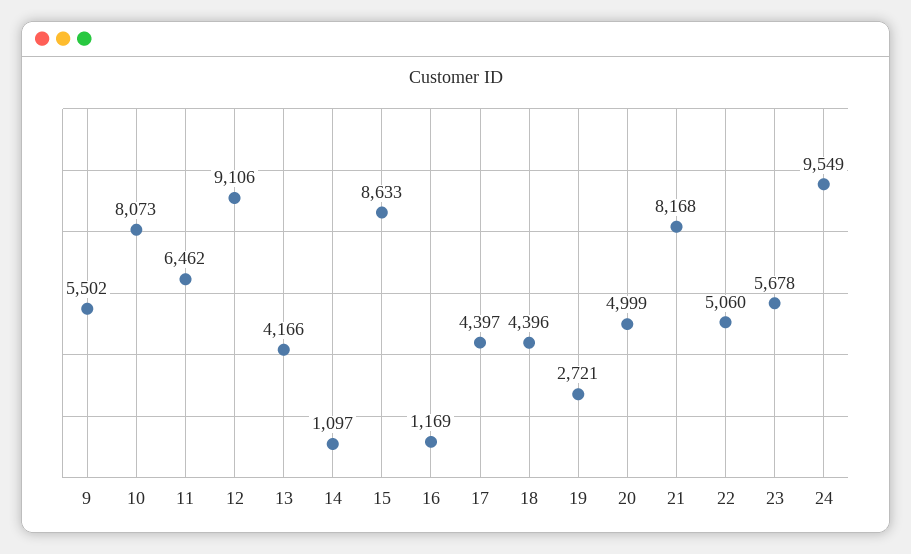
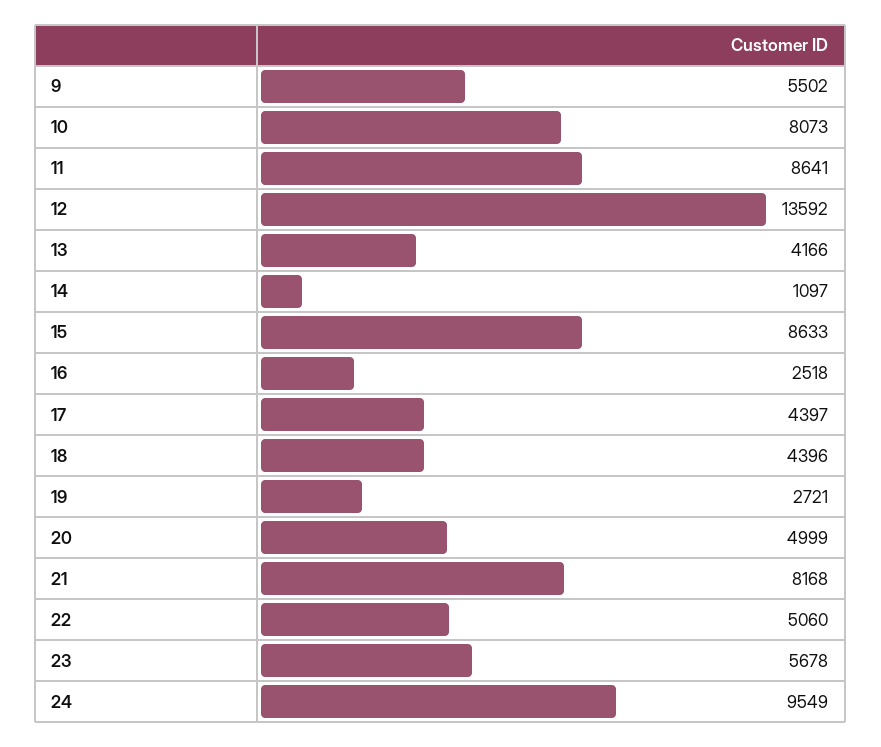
  {
    "9": 5502,
    "10": 8073,
-   "11": 6462,
+   "11": 8641,
-   "12": 9106,
+   "12": 13592,
    "13": 4166,
    "14": 1097,
    "15": 8633,
-   "16": 1169,
+   "16": 2518,
    "17": 4397,
    "18": 4396,
    "19": 2721,
    "20": 4999,
    "21": 8168,
    "22": 5060,
    "23": 5678,
    "24": 9549
  }

